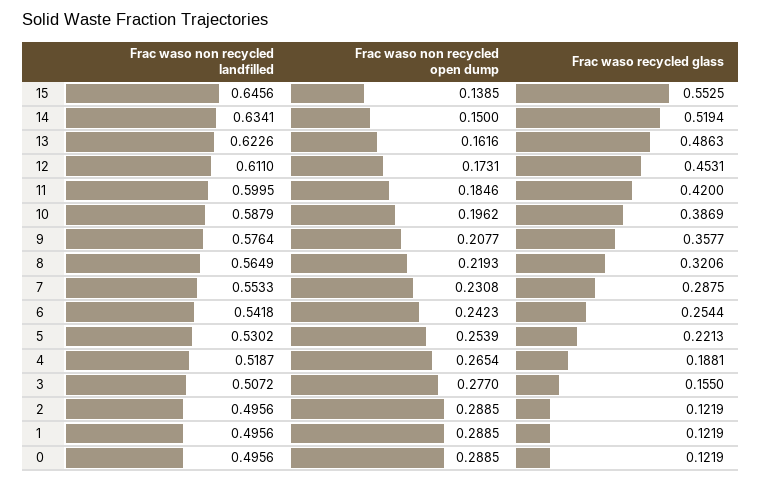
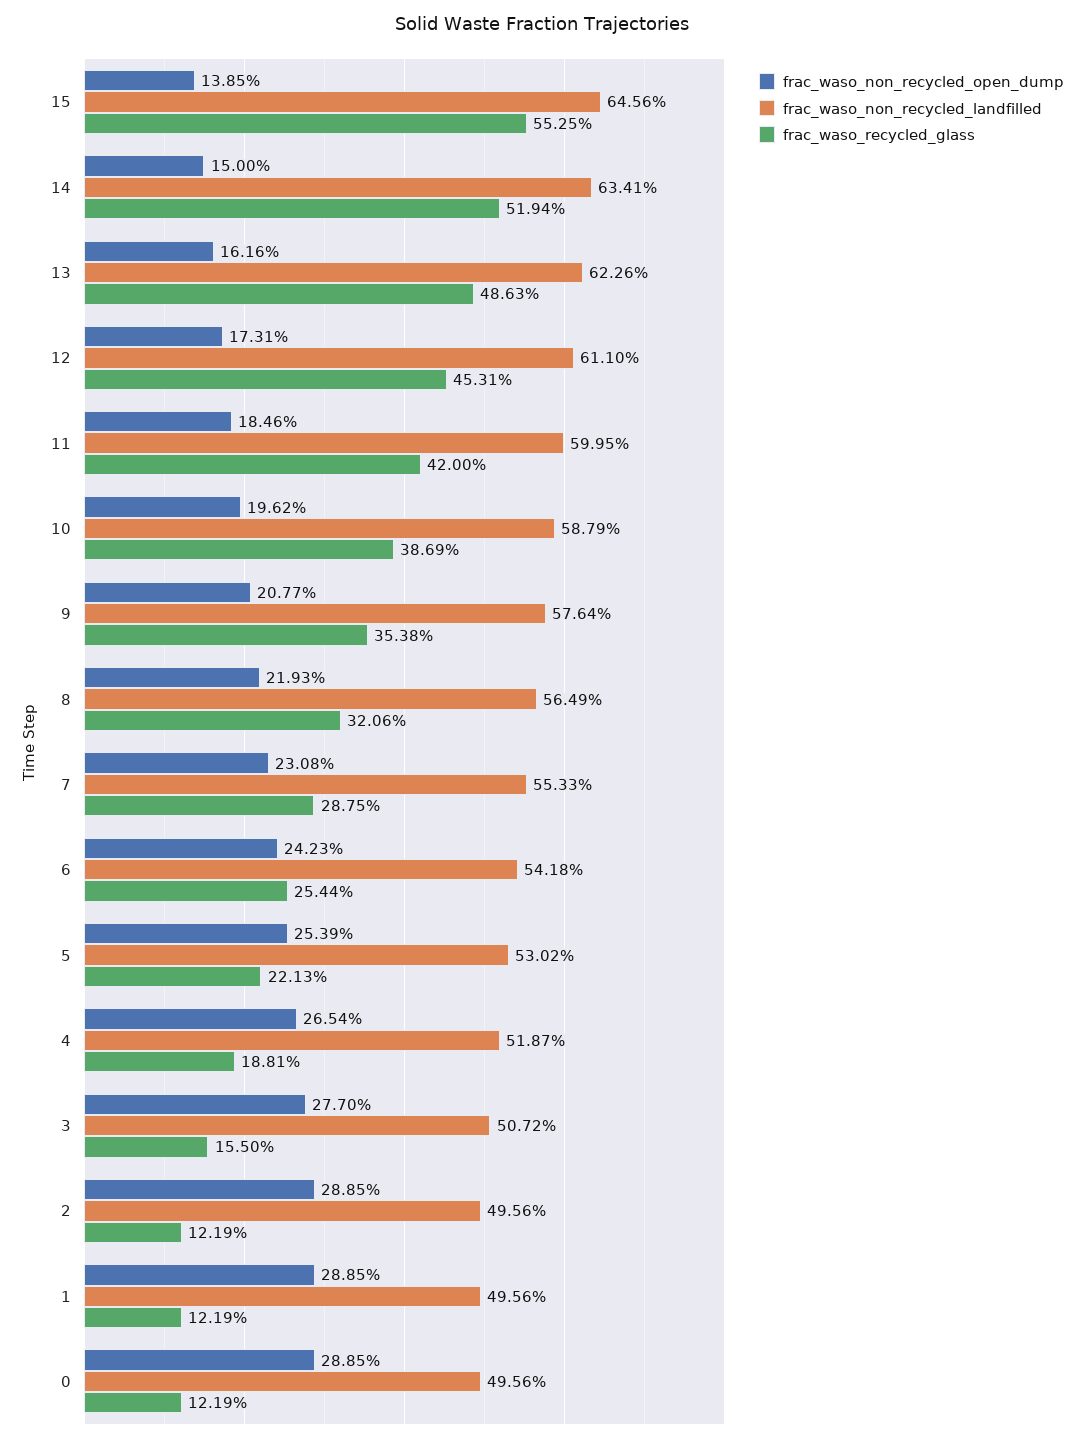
  {
    "Frac waso non recycled landfilled": {
      "15": 0.6456,
      "14": 0.6341,
      "13": 0.6226,
      "12": 0.611,
      "11": 0.5995,
      "10": 0.5879,
      "9": 0.5764,
      "8": 0.5649,
      "7": 0.5533,
      "6": 0.5418,
      "5": 0.5302,
      "4": 0.5187,
      "3": 0.5072,
      "2": 0.4956,
      "1": 0.4956,
      "0": 0.4956
    },
    "Frac waso non recycled open dump": {
      "15": 0.1385,
      "14": 0.15,
      "13": 0.1616,
      "12": 0.1731,
      "11": 0.1846,
      "10": 0.1962,
      "9": 0.2077,
      "8": 0.2193,
      "7": 0.2308,
      "6": 0.2423,
      "5": 0.2539,
      "4": 0.2654,
      "3": 0.277,
      "2": 0.2885,
      "1": 0.2885,
      "0": 0.2885
    },
    "Frac waso recycled glass": {
      "15": 0.5525,
      "14": 0.5194,
      "13": 0.4863,
      "12": 0.4531,
      "11": 0.42,
      "10": 0.3869,
-     "9": 0.3577,
+     "9": 0.3538,
      "8": 0.3206,
      "7": 0.2875,
      "6": 0.2544,
      "5": 0.2213,
      "4": 0.1881,
      "3": 0.155,
      "2": 0.1219,
      "1": 0.1219,
      "0": 0.1219
    }
  }

